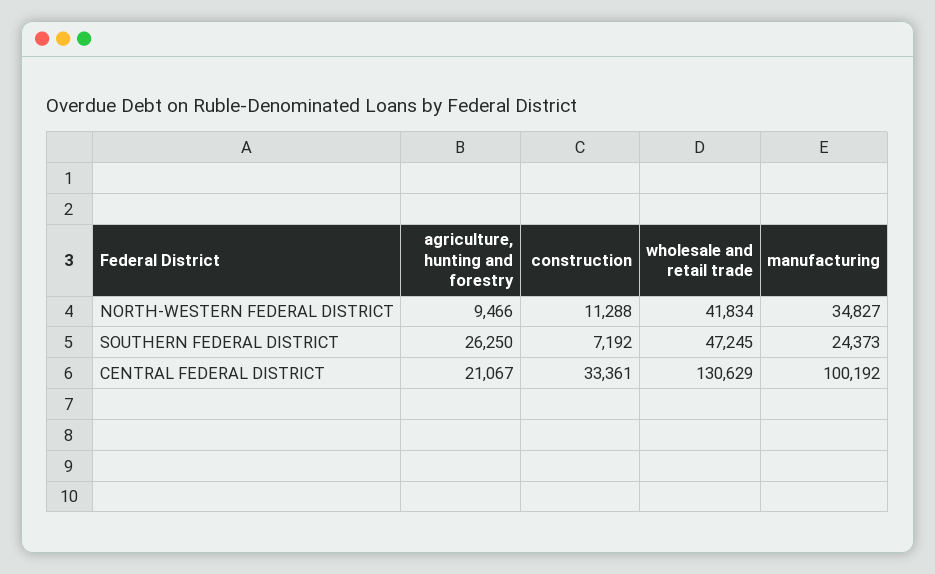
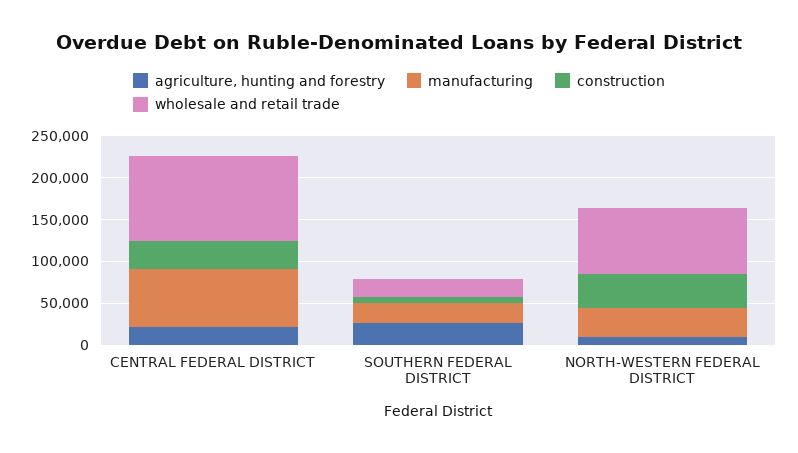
  {
    "agriculture, hunting and forestry": {
      "NORTH-WESTERN FEDERAL DISTRICT": 9466,
      "SOUTHERN FEDERAL DISTRICT": 26250,
      "CENTRAL FEDERAL DISTRICT": 21067
    },
    "construction": {
-     "NORTH-WESTERN FEDERAL DISTRICT": 11288,
+     "NORTH-WESTERN FEDERAL DISTRICT": 40000,
      "SOUTHERN FEDERAL DISTRICT": 7192,
      "CENTRAL FEDERAL DISTRICT": 33361
    },
    "wholesale and retail trade": {
-     "NORTH-WESTERN FEDERAL DISTRICT": 41834,
+     "NORTH-WESTERN FEDERAL DISTRICT": 80000,
-     "SOUTHERN FEDERAL DISTRICT": 47245,
+     "SOUTHERN FEDERAL DISTRICT": 20000,
-     "CENTRAL FEDERAL DISTRICT": 130629
+     "CENTRAL FEDERAL DISTRICT": 100000
    },
    "manufacturing": {
      "NORTH-WESTERN FEDERAL DISTRICT": 34827,
      "SOUTHERN FEDERAL DISTRICT": 24373,
-     "CENTRAL FEDERAL DISTRICT": 100192
+     "CENTRAL FEDERAL DISTRICT": 70000
    }
  }

